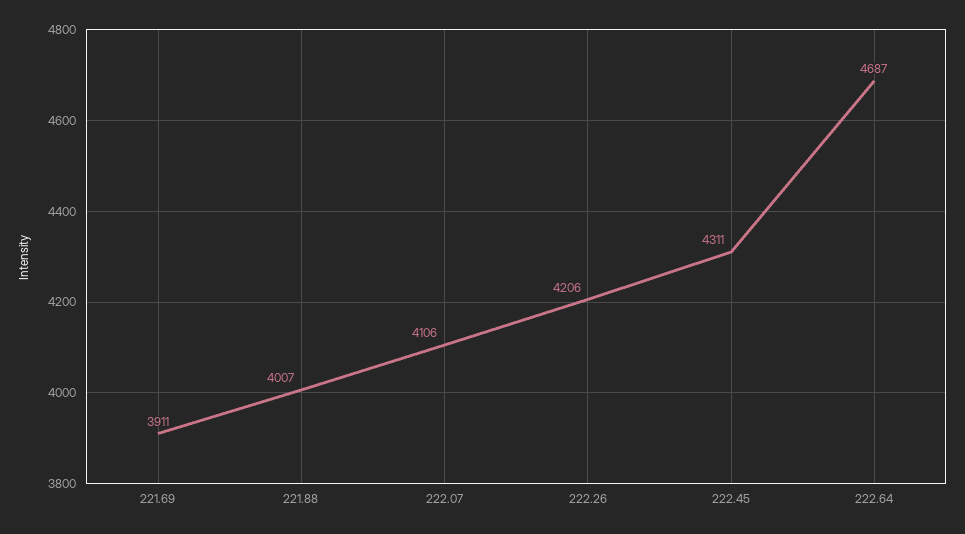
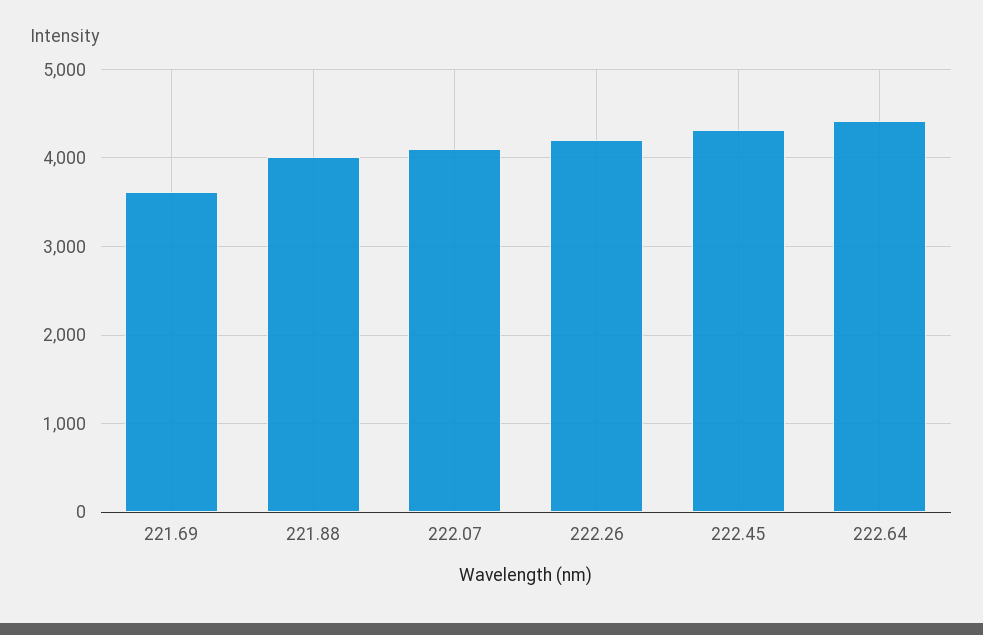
  {
-   "221.69": 3911,
+   "221.69": 3600,
    "221.88": 4007,
    "222.07": 4106,
    "222.26": 4206,
    "222.45": 4311,
-   "222.64": 4687
+   "222.64": 4400
  }

